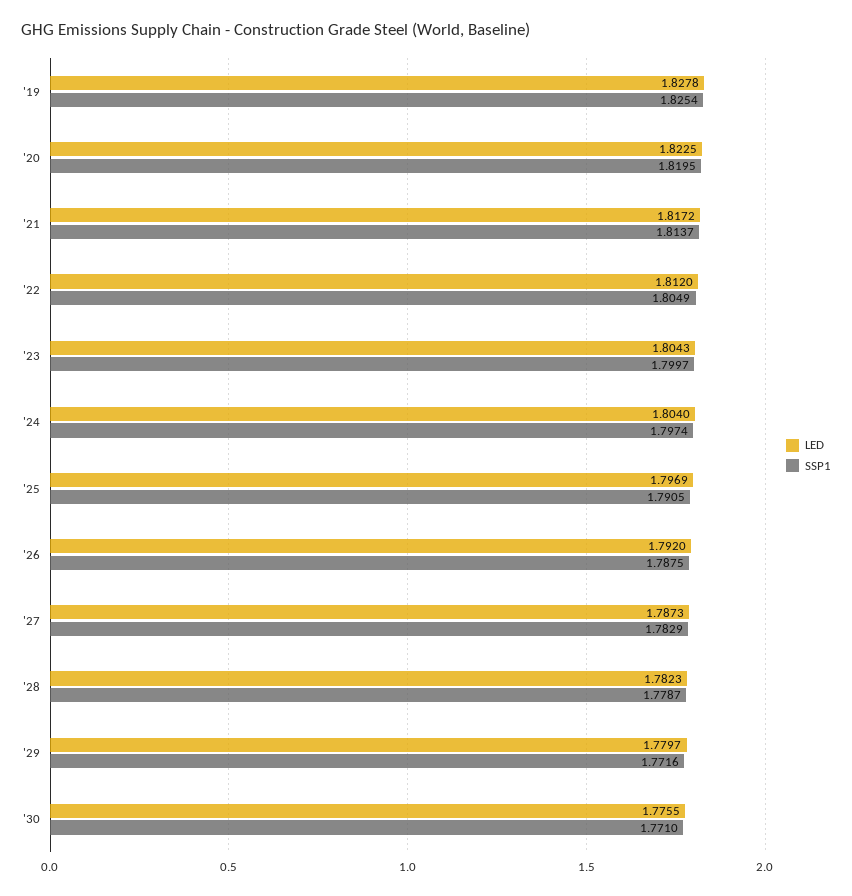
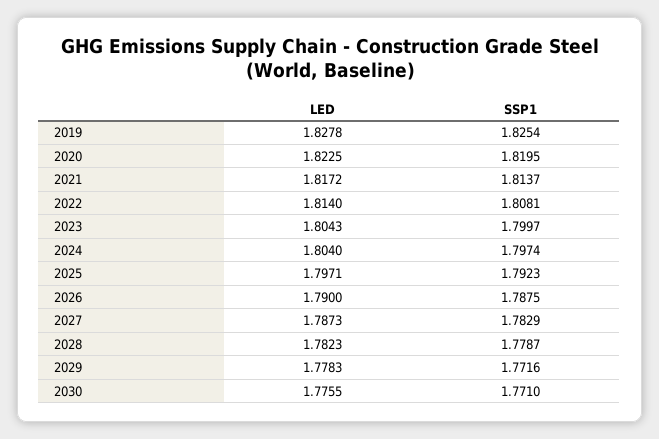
  {
    "LED": {
      "'19": 1.8278,
      "'20": 1.8225,
      "'21": 1.8172,
-     "'22": 1.812,
+     "'22": 1.814,
      "'23": 1.8043,
      "'24": 1.804,
-     "'25": 1.7969,
+     "'25": 1.7971,
-     "'26": 1.792,
+     "'26": 1.79,
      "'27": 1.7873,
      "'28": 1.7823,
-     "'29": 1.7797,
+     "'29": 1.7783,
      "'30": 1.7755
    },
    "SSP1": {
      "'19": 1.8254,
      "'20": 1.8195,
      "'21": 1.8137,
-     "'22": 1.8049,
+     "'22": 1.8081,
      "'23": 1.7997,
      "'24": 1.7974,
-     "'25": 1.7905,
+     "'25": 1.7923,
      "'26": 1.7875,
      "'27": 1.7829,
      "'28": 1.7787,
      "'29": 1.7716,
      "'30": 1.771
    }
  }

